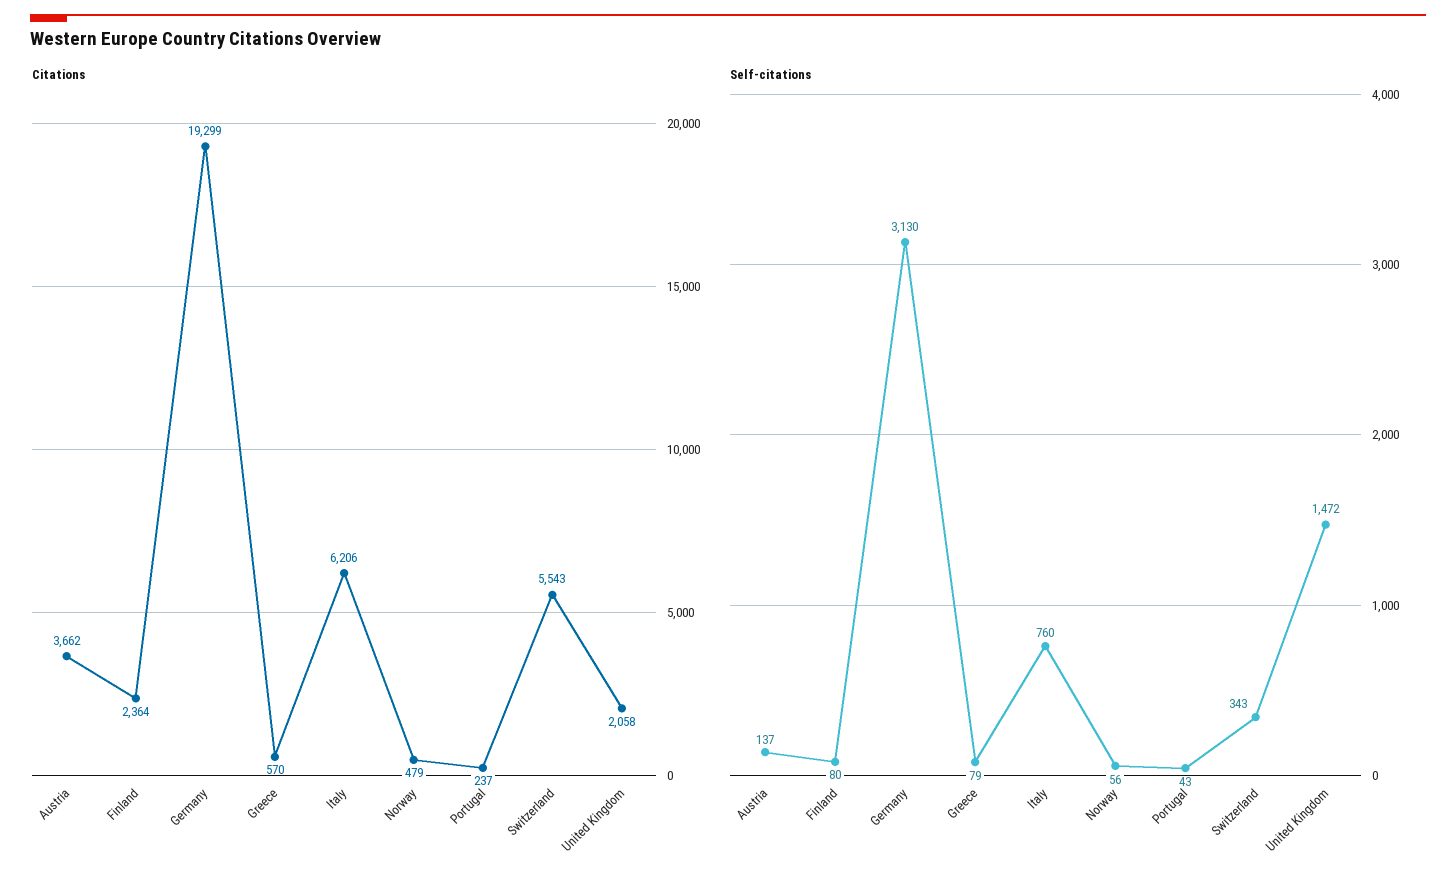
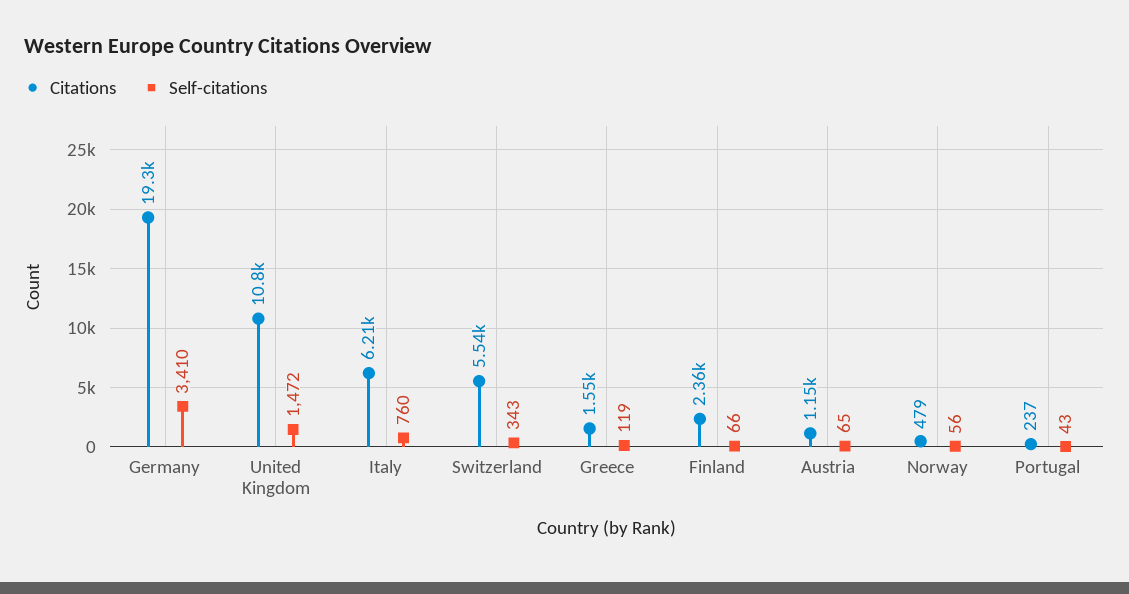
  {
    "Citations": {
-     "Austria": 3662,
+     "Austria": 1150,
      "Finland": 2364,
      "Germany": 19299,
-     "Greece": 570,
+     "Greece": 1550,
      "Italy": 6206,
      "Norway": 479,
      "Portugal": 237,
      "Switzerland": 5543,
-     "United Kingdom": 2058
+     "United Kingdom": 10800
    },
    "Self-citations": {
-     "Austria": 137,
+     "Austria": 65,
-     "Finland": 80,
+     "Finland": 66,
-     "Germany": 3130,
+     "Germany": 3410,
-     "Greece": 79,
+     "Greece": 119,
      "Italy": 760,
      "Norway": 56,
      "Portugal": 43,
      "Switzerland": 343,
      "United Kingdom": 1472
    }
  }

